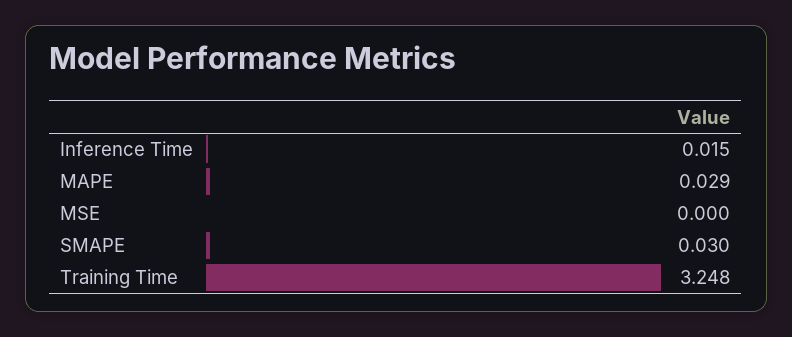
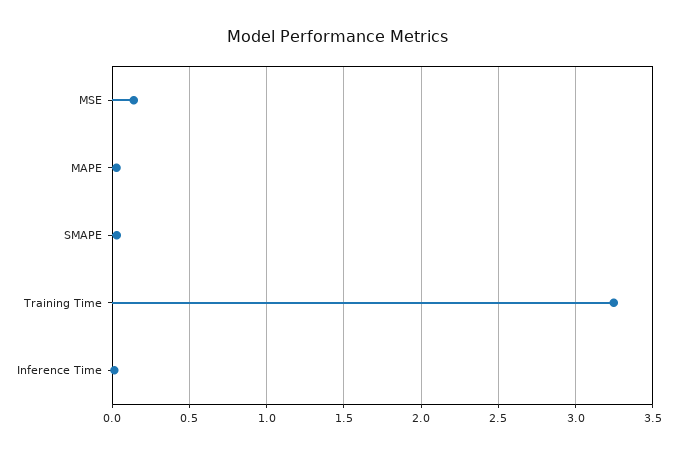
  {
    "Inference Time": 0.015,
    "MAPE": 0.029,
-   "MSE": 0,
+   "MSE": 0.15,
    "SMAPE": 0.03,
    "Training Time": 3.248
  }

